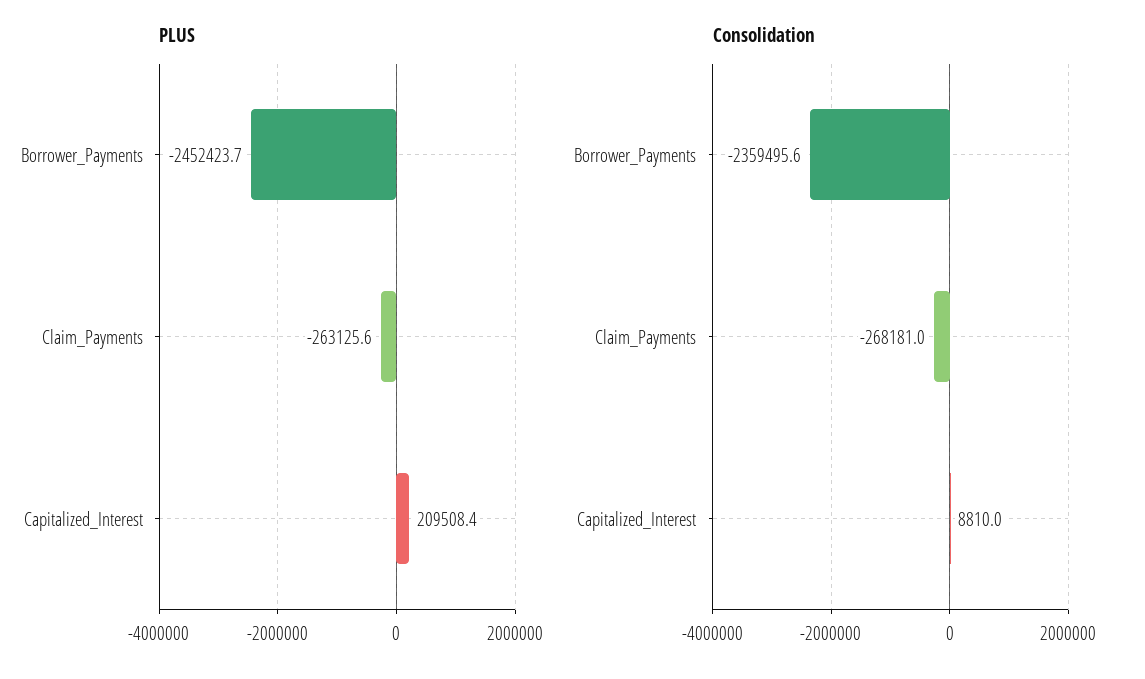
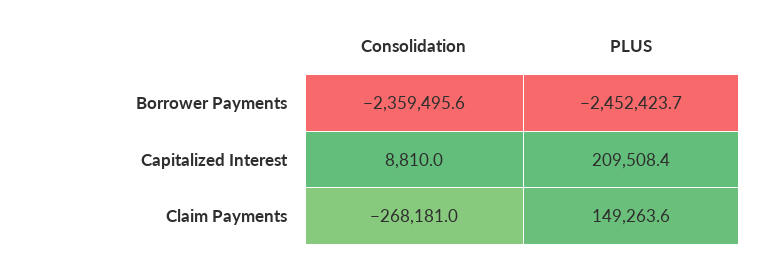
  {
    "PLUS": {
      "Borrower_Payments": -2452423.7,
-     "Claim_Payments": -263125.6,
+     "Claim_Payments": 149263.6,
      "Capitalized_Interest": 209508.4
    },
    "Consolidation": {
      "Borrower_Payments": -2359495.6,
      "Claim_Payments": -268181,
      "Capitalized_Interest": 8810
    }
  }

